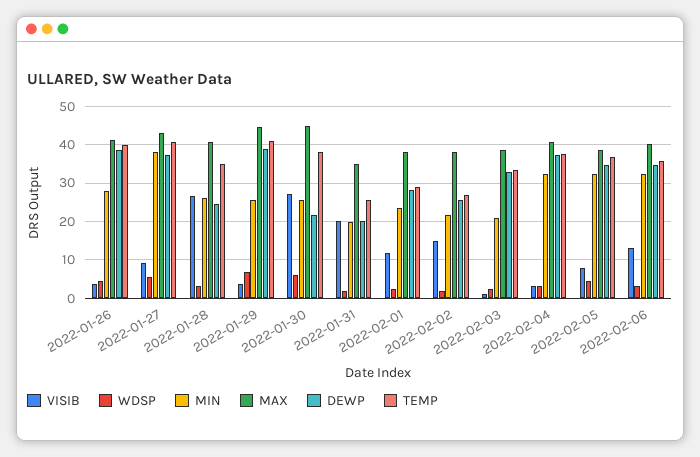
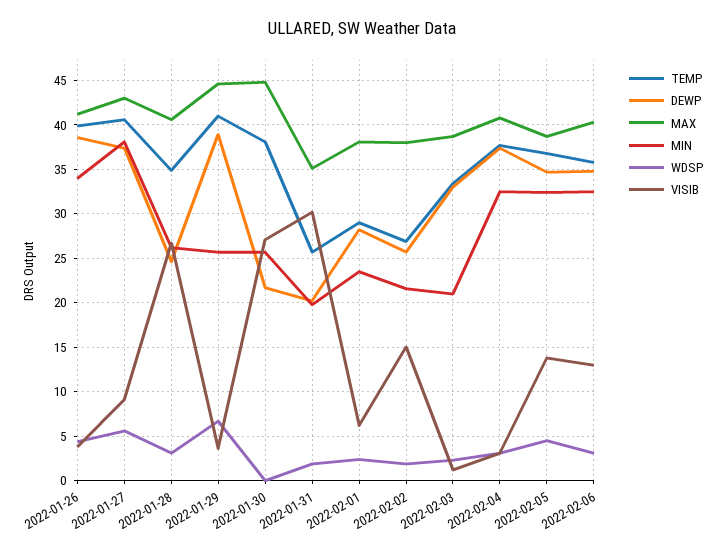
  {
    "VISIB": {
      "2022-01-26": 4,
      "2022-01-27": 9,
      "2022-01-28": 27,
      "2022-01-29": 4,
      "2022-01-30": 27,
-     "2022-01-31": 20,
+     "2022-01-31": 30,
-     "2022-02-01": 12,
+     "2022-02-01": 6,
      "2022-02-02": 15,
      "2022-02-03": 1,
      "2022-02-04": 3,
-     "2022-02-05": 8,
+     "2022-02-05": 14,
      "2022-02-06": 13
    },
    "WDSP": {
      "2022-01-26": 4,
      "2022-01-27": 6,
      "2022-01-28": 3,
      "2022-01-29": 7,
-     "2022-01-30": 6,
+     "2022-01-30": 0,
      "2022-01-31": 2,
      "2022-02-01": 2,
      "2022-02-02": 2,
      "2022-02-03": 2,
      "2022-02-04": 3,
      "2022-02-05": 5,
      "2022-02-06": 3
    },
    "MIN": {
-     "2022-01-26": 28,
+     "2022-01-26": 34,
      "2022-01-27": 38,
      "2022-01-28": 26,
      "2022-01-29": 26,
      "2022-01-30": 26,
      "2022-01-31": 20,
      "2022-02-01": 24,
      "2022-02-02": 22,
      "2022-02-03": 21,
      "2022-02-04": 33,
      "2022-02-05": 32,
      "2022-02-06": 33
    },
    "MAX": {
      "2022-01-26": 41,
      "2022-01-27": 43,
      "2022-01-28": 41,
      "2022-01-29": 45,
      "2022-01-30": 45,
      "2022-01-31": 35,
      "2022-02-01": 38,
      "2022-02-02": 38,
      "2022-02-03": 39,
      "2022-02-04": 41,
      "2022-02-05": 39,
      "2022-02-06": 40
    },
    "DEWP": {
      "2022-01-26": 39,
      "2022-01-27": 37,
      "2022-01-28": 25,
      "2022-01-29": 39,
      "2022-01-30": 22,
      "2022-01-31": 20,
      "2022-02-01": 28,
      "2022-02-02": 26,
      "2022-02-03": 33,
      "2022-02-04": 37,
      "2022-02-05": 35,
      "2022-02-06": 35
    },
    "TEMP": {
      "2022-01-26": 40,
      "2022-01-27": 41,
      "2022-01-28": 35,
      "2022-01-29": 41,
      "2022-01-30": 38,
      "2022-01-31": 26,
      "2022-02-01": 29,
      "2022-02-02": 27,
      "2022-02-03": 33,
      "2022-02-04": 38,
      "2022-02-05": 37,
      "2022-02-06": 36
    }
  }

